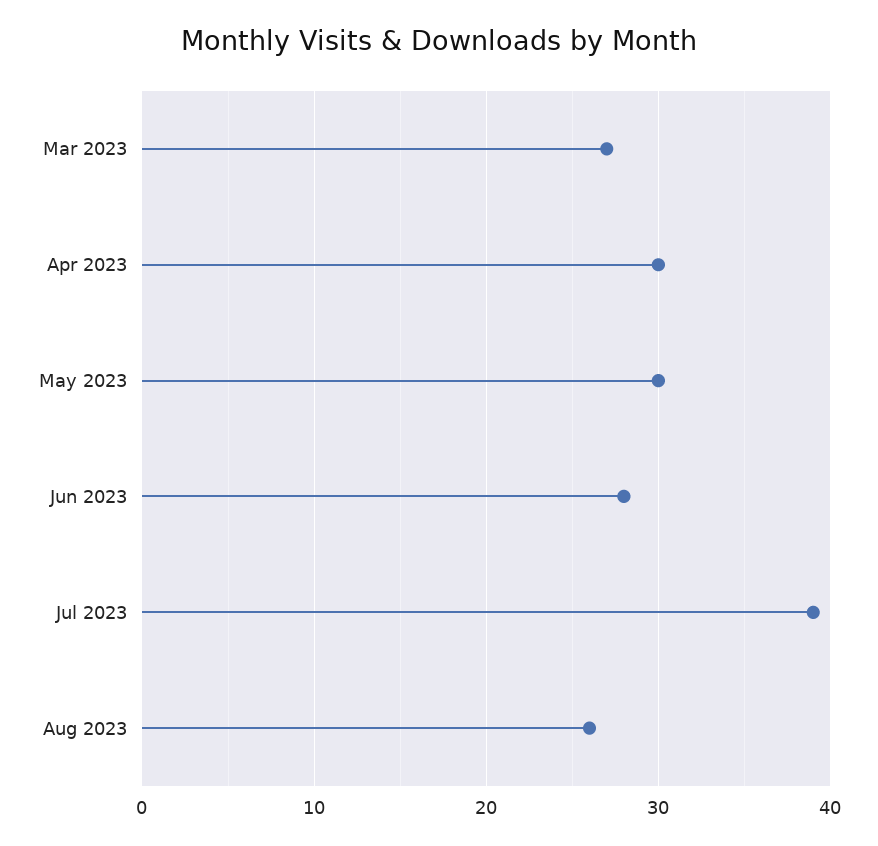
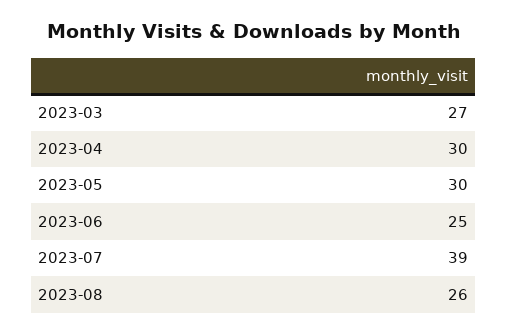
  {
    "Mar 2023": 27,
    "Apr 2023": 30,
    "May 2023": 30,
-   "Jun 2023": 28,
+   "Jun 2023": 25,
    "Jul 2023": 39,
    "Aug 2023": 26
  }

